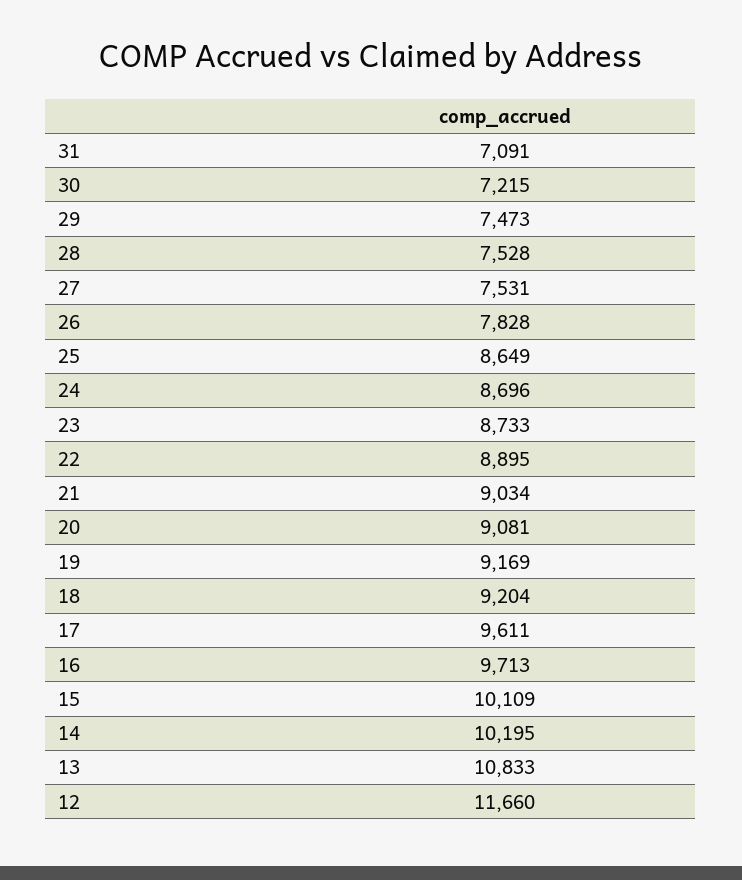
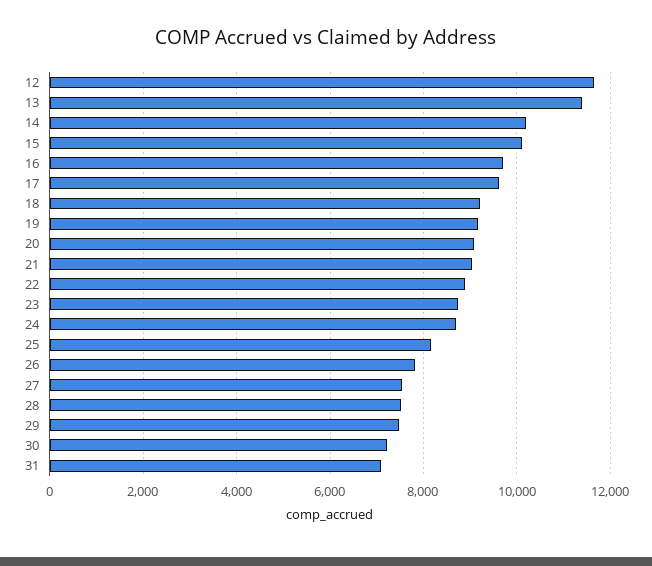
  {
    "31": 7091,
    "30": 7215,
    "29": 7473,
    "28": 7528,
    "27": 7531,
    "26": 7828,
-   "25": 8649,
+   "25": 8200,
    "24": 8696,
    "23": 8733,
    "22": 8895,
    "21": 9034,
    "20": 9081,
    "19": 9169,
    "18": 9204,
    "17": 9611,
    "16": 9713,
    "15": 10109,
    "14": 10195,
-   "13": 10833,
+   "13": 11400,
    "12": 11660
  }

